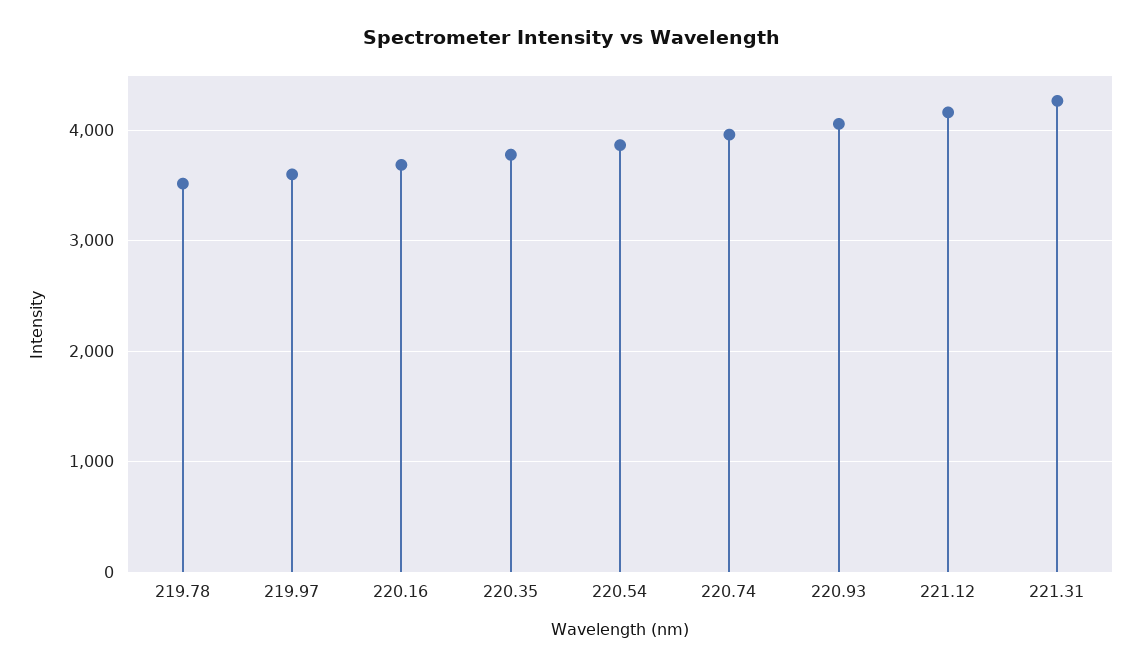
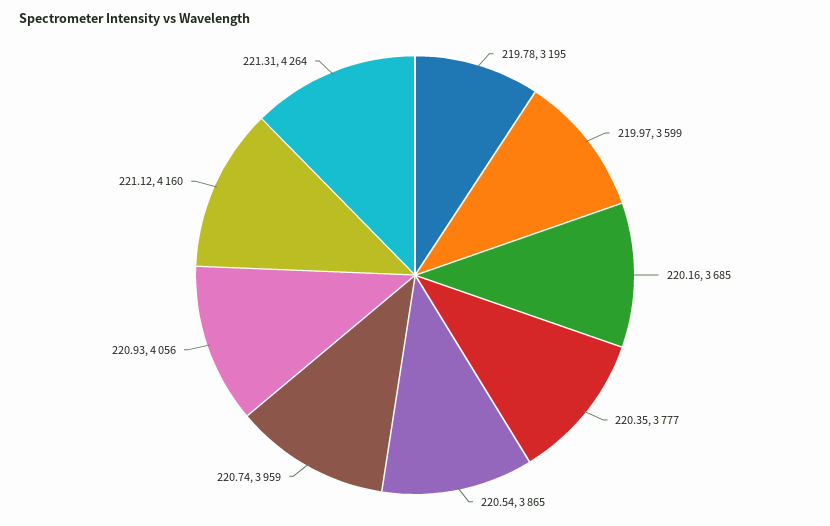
  {
-   "219.78": 3500,
+   "219.78": 3195,
    "219.97": 3599,
    "220.16": 3685,
    "220.35": 3777,
    "220.54": 3865,
    "220.74": 3959,
    "220.93": 4056,
    "221.12": 4160,
    "221.31": 4264
  }

